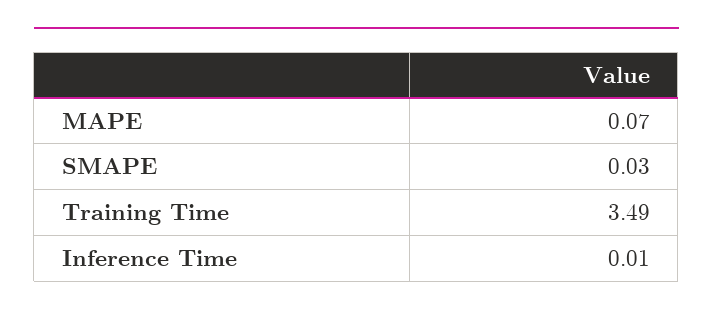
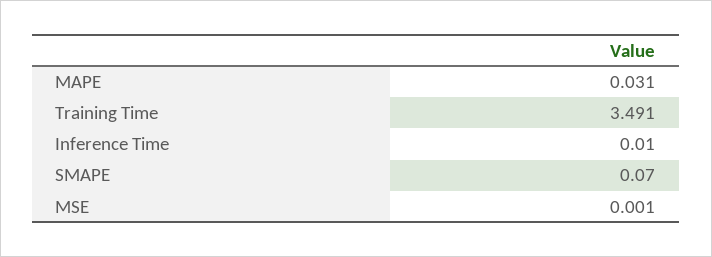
  {
-   "MAPE": 0.07,
+   "MAPE": 0.031,
-   "SMAPE": 0.03,
+   "SMAPE": 0.07,
    "Training Time": 3.491,
-   "Inference Time": 0.01
+   "Inference Time": 0.01,
+   "MSE": 0.001
  }

